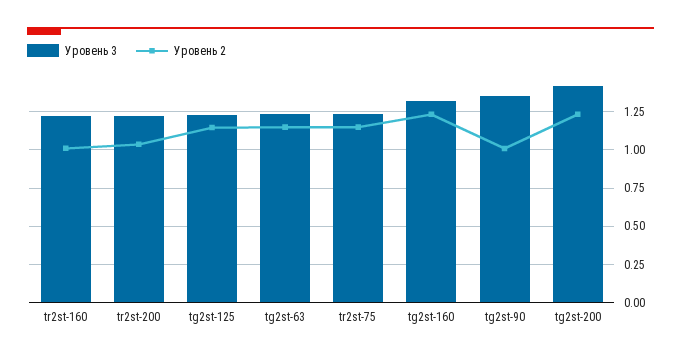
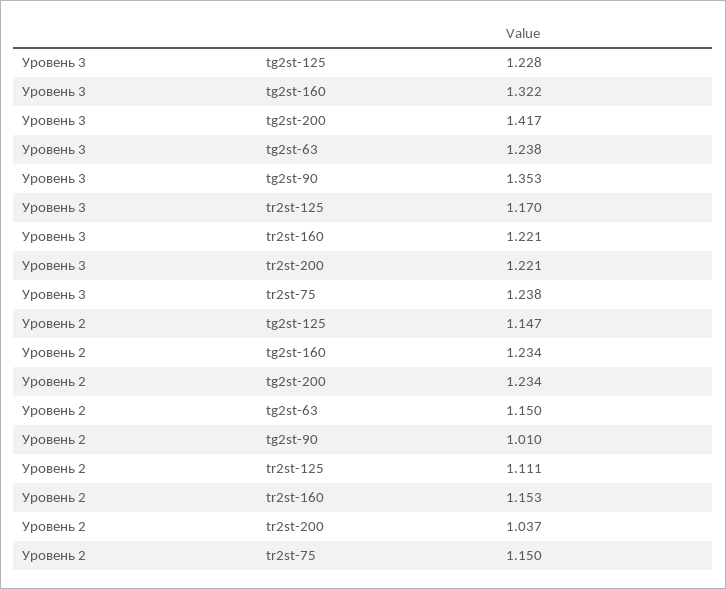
  {
    "Уровень 3": {
      "tr2st-160": 1.221,
      "tr2st-200": 1.221,
      "tg2st-125": 1.228,
      "tg2st-63": 1.238,
      "tr2st-75": 1.238,
      "tg2st-160": 1.322,
      "tg2st-90": 1.353,
-     "tg2st-200": 1.417
+     "tg2st-200": 1.417,
+     "tr2st-125": 1.17
    },
    "Уровень 2": {
-     "tr2st-160": 1,
+     "tr2st-160": 1.153,
      "tr2st-200": 1.037,
      "tg2st-125": 1.147,
      "tg2st-63": 1.15,
      "tr2st-75": 1.15,
      "tg2st-160": 1.234,
      "tg2st-90": 1.01,
-     "tg2st-200": 1.234
+     "tg2st-200": 1.234,
+     "tr2st-125": 1.111
    }
  }

